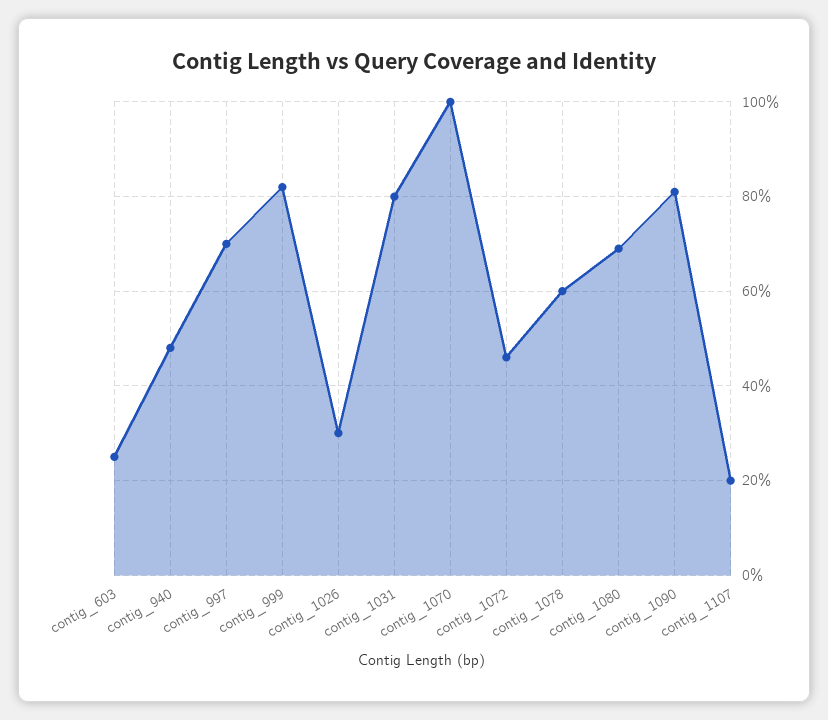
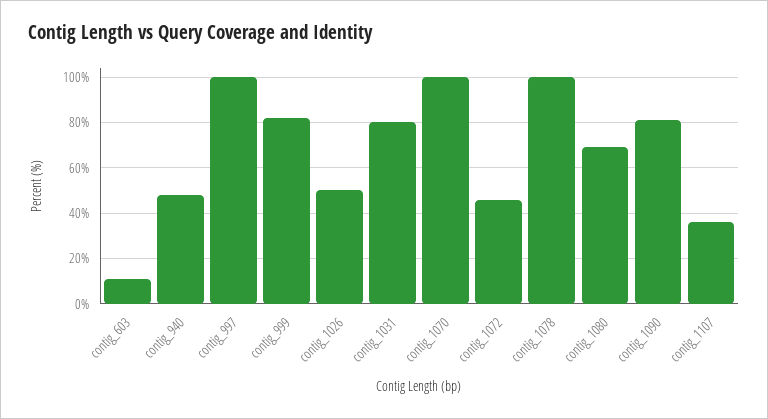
  {
-   "contig_603": 25,
+   "contig_603": 10,
    "contig_940": 50,
-   "contig_997": 70,
+   "contig_997": 100,
    "contig_999": 80,
-   "contig_1026": 30,
+   "contig_1026": 50,
    "contig_1031": 80,
    "contig_1070": 100,
    "contig_1072": 45,
-   "contig_1078": 60,
+   "contig_1078": 100,
    "contig_1080": 70,
    "contig_1090": 80,
-   "contig_1107": 20
+   "contig_1107": 35
  }

